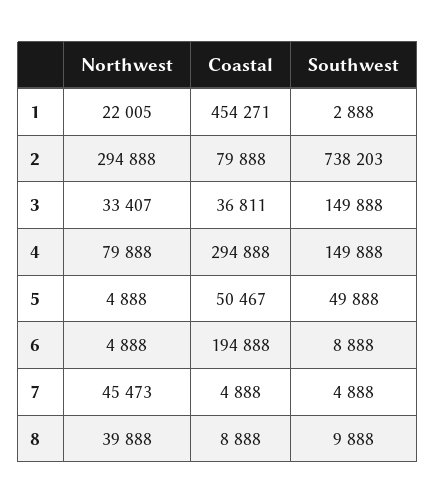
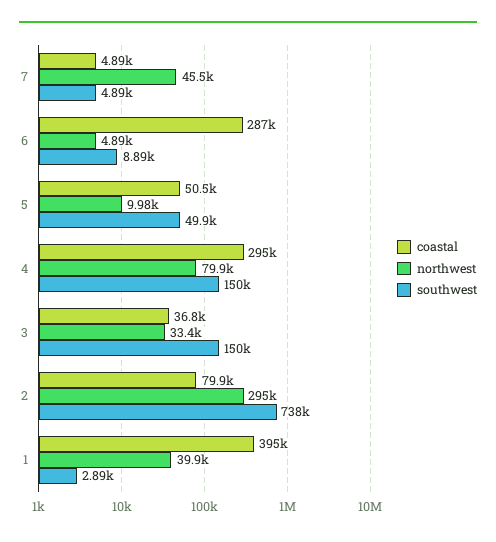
  {
    "Northwest": {
-     "1": 22005,
+     "1": 39900,
      "2": 294888,
      "3": 33407,
      "4": 79888,
-     "5": 4888,
+     "5": 9980,
      "6": 4888,
-     "7": 45473,
+     "7": 45473
-     "8": 39888
    },
    "Coastal": {
-     "1": 454271,
+     "1": 395000,
      "2": 79888,
      "3": 36811,
      "4": 294888,
      "5": 50467,
-     "6": 194888,
+     "6": 287000,
-     "7": 4888,
+     "7": 4888
-     "8": 8888
    },
    "Southwest": {
      "1": 2888,
      "2": 738203,
      "3": 149888,
      "4": 149888,
      "5": 49888,
      "6": 8888,
-     "7": 4888,
+     "7": 4888
-     "8": 9888
    }
  }

